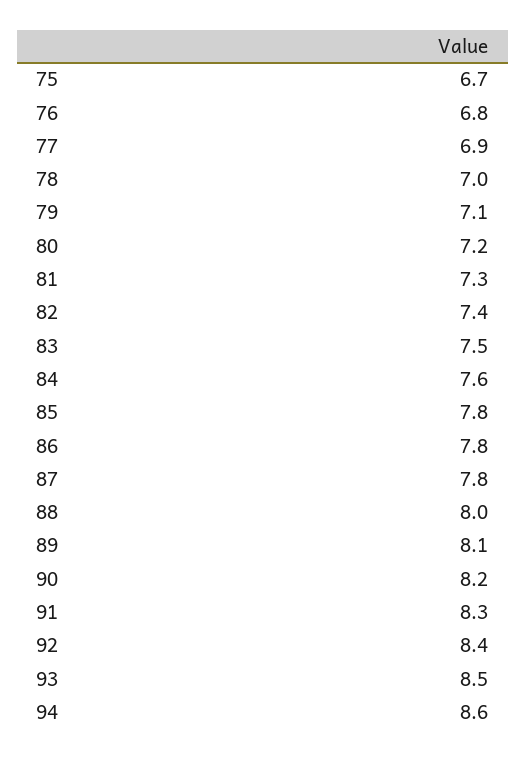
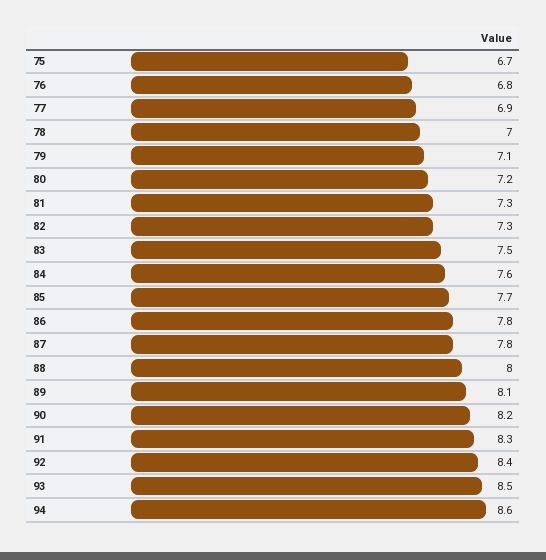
  {
    "75": 6.7,
    "76": 6.8,
    "77": 6.9,
    "78": 7,
    "79": 7.1,
    "80": 7.2,
    "81": 7.3,
-   "82": 7.4,
+   "82": 7.3,
    "83": 7.5,
    "84": 7.6,
-   "85": 7.8,
+   "85": 7.7,
    "86": 7.8,
    "87": 7.8,
    "88": 8,
    "89": 8.1,
    "90": 8.2,
    "91": 8.3,
    "92": 8.4,
    "93": 8.5,
    "94": 8.6
  }

